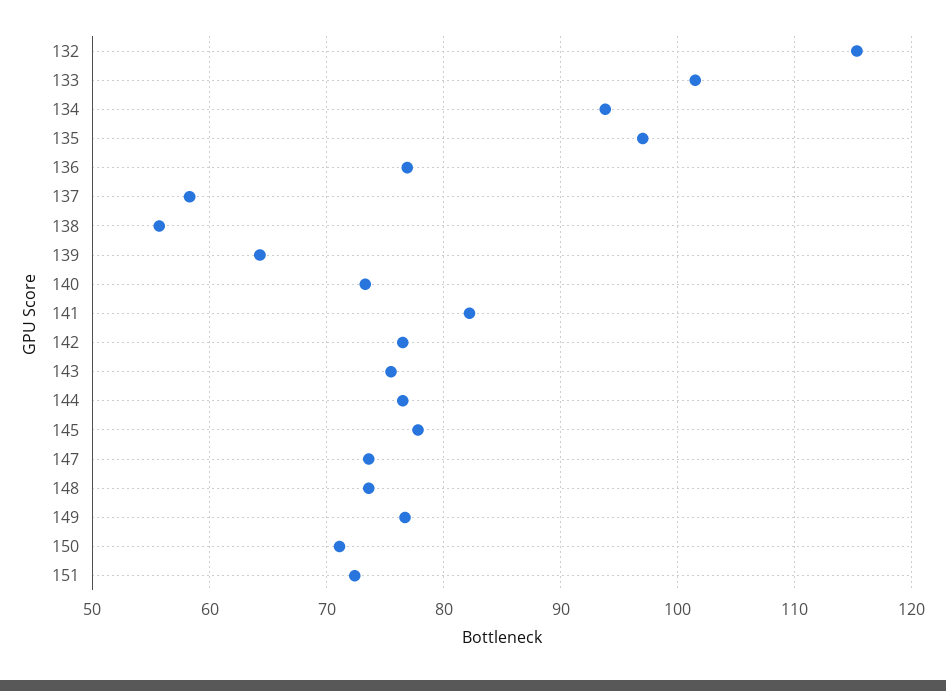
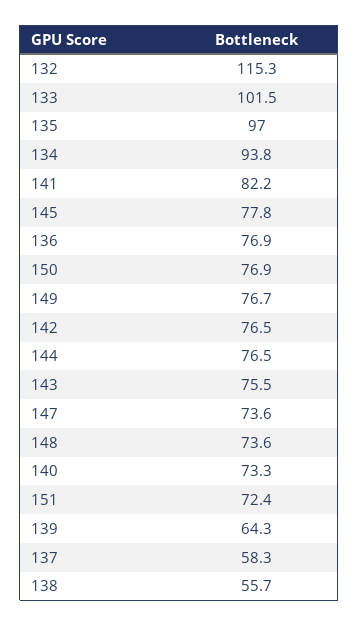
  {
    "132": 115.3,
    "133": 101.5,
    "134": 93.8,
    "135": 97,
    "136": 76.9,
    "137": 58.3,
    "138": 55.7,
    "139": 64.3,
    "140": 73.3,
    "141": 82.2,
    "142": 76.5,
    "143": 75.5,
    "144": 76.5,
    "145": 77.8,
    "147": 73.6,
    "148": 73.6,
    "149": 76.7,
-   "150": 71,
+   "150": 76.9,
    "151": 72.4
  }

